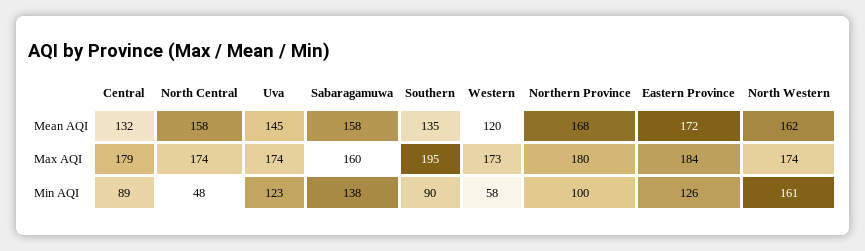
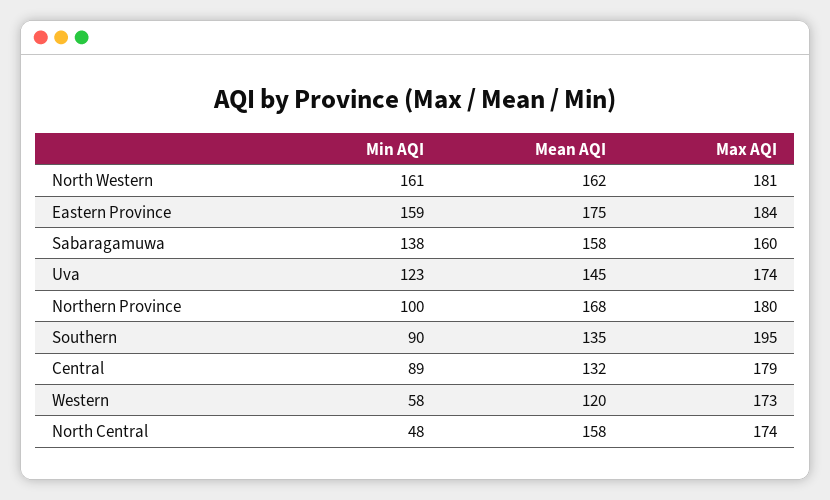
  {
    "Central": {
      "Mean AQI": 132,
      "Max AQI": 179,
      "Min AQI": 89
    },
    "North Central": {
      "Mean AQI": 158,
      "Max AQI": 174,
      "Min AQI": 48
    },
    "Uva": {
      "Mean AQI": 145,
      "Max AQI": 174,
      "Min AQI": 123
    },
    "Sabaragamuwa": {
      "Mean AQI": 158,
      "Max AQI": 160,
      "Min AQI": 138
    },
    "Southern": {
      "Mean AQI": 135,
      "Max AQI": 195,
      "Min AQI": 90
    },
    "Western": {
      "Mean AQI": 120,
      "Max AQI": 173,
      "Min AQI": 58
    },
    "Northern Province": {
      "Mean AQI": 168,
      "Max AQI": 180,
      "Min AQI": 100
    },
    "Eastern Province": {
-     "Mean AQI": 172,
+     "Mean AQI": 175,
      "Max AQI": 184,
-     "Min AQI": 126
+     "Min AQI": 159
    },
    "North Western": {
      "Mean AQI": 162,
-     "Max AQI": 174,
+     "Max AQI": 181,
      "Min AQI": 161
    }
  }

